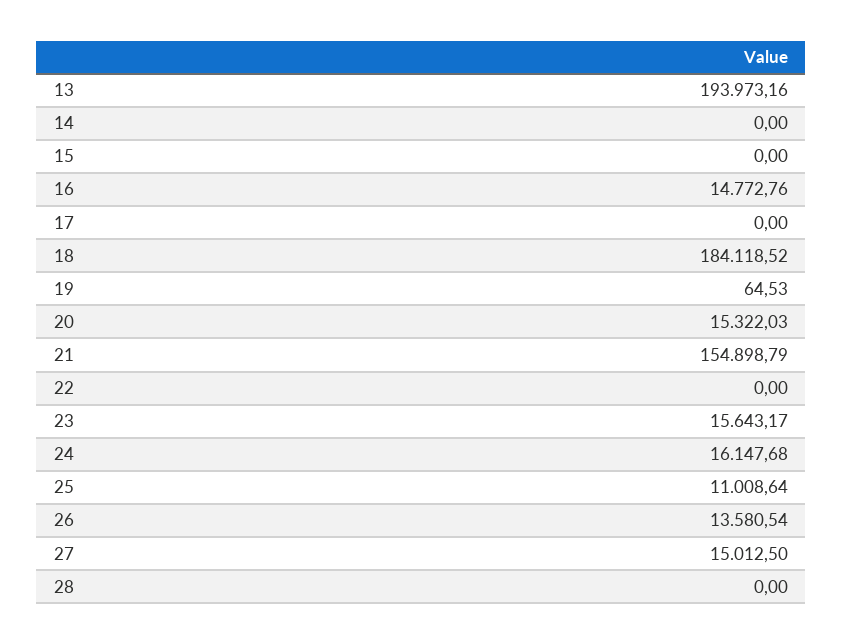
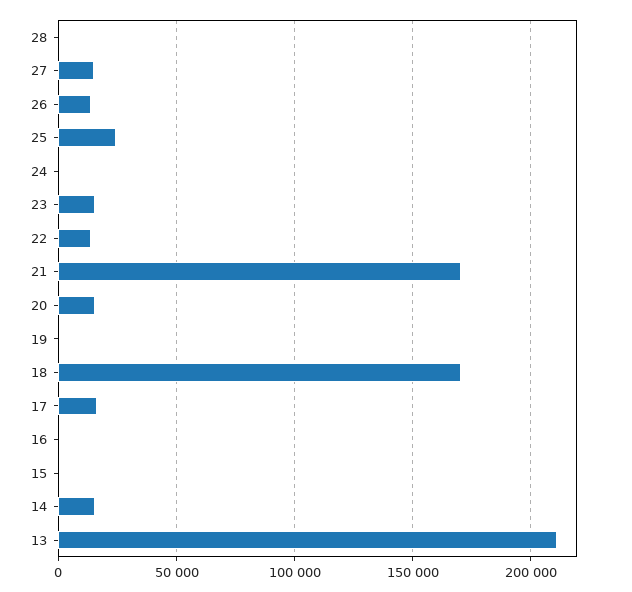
  {
-   "13": 193973.16,
+   "13": 210000,
-   "14": 0,
+   "14": 15000,
    "15": 0,
-   "16": 14772.76,
+   "16": 0,
-   "17": 0,
+   "17": 15000,
-   "18": 184118.52,
+   "18": 170000,
    "19": 64.53,
    "20": 15322.03,
-   "21": 154898.79,
+   "21": 170000,
-   "22": 0,
+   "22": 15000,
    "23": 15643.17,
-   "24": 16147.68,
+   "24": 0,
-   "25": 11008.64,
+   "25": 25000,
    "26": 13580.54,
    "27": 15012.5,
    "28": 0
  }

